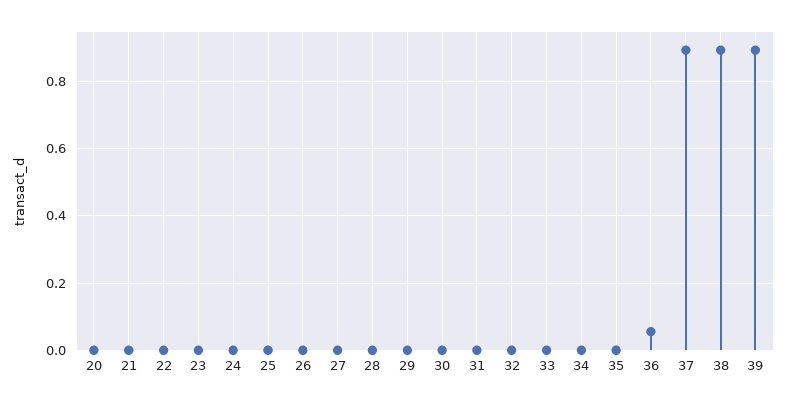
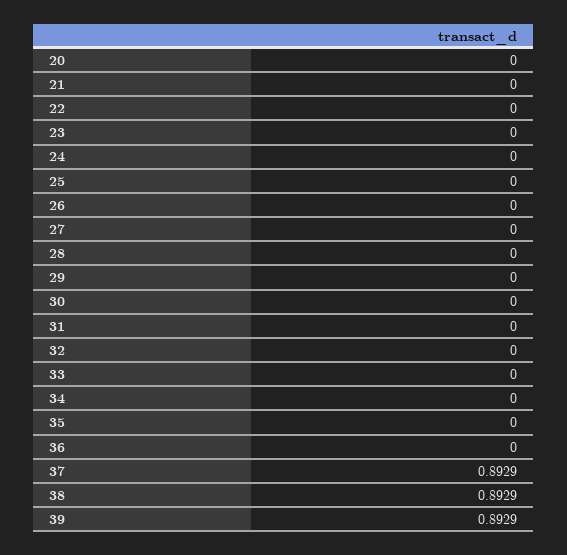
  {
    "20": 0,
    "21": 0,
    "22": 0,
    "23": 0,
    "24": 0,
    "25": 0,
    "26": 0,
    "27": 0,
    "28": 0,
    "29": 0,
    "30": 0,
    "31": 0,
    "32": 0,
    "33": 0,
    "34": 0,
    "35": 0,
-   "36": 0.06,
+   "36": 0,
    "37": 0.8929,
    "38": 0.8929,
    "39": 0.8929
  }

